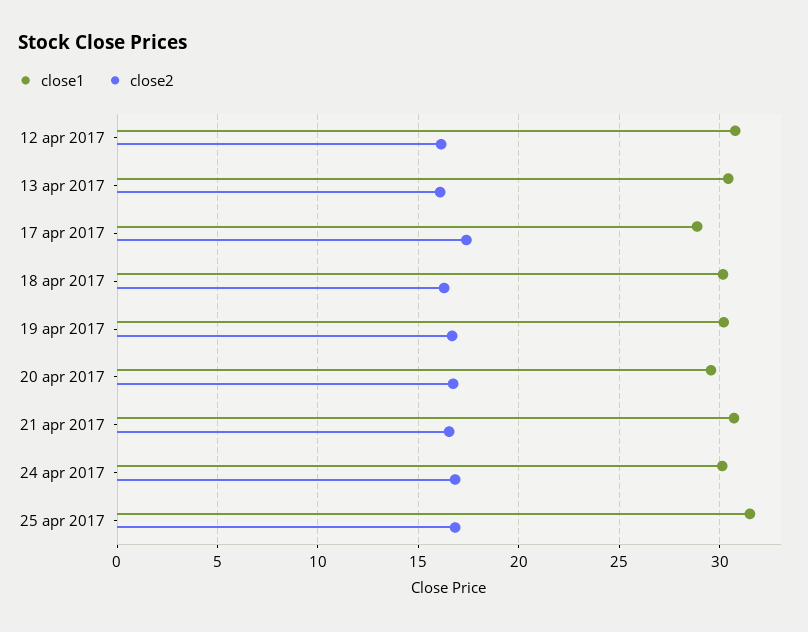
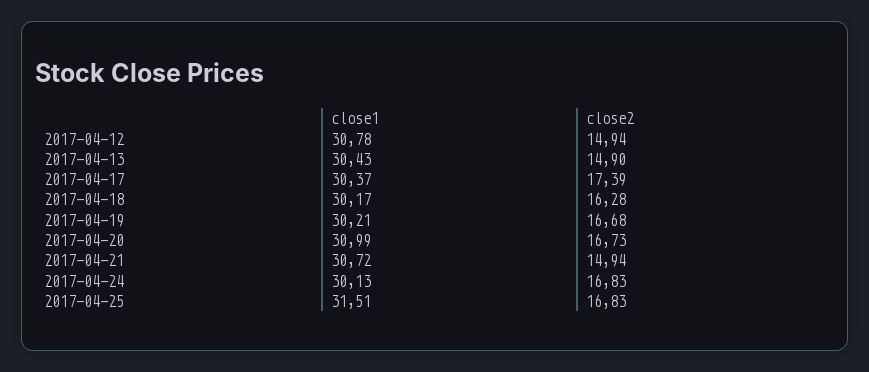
  {
    "close1": {
      "12 apr 2017": 30.78,
      "13 apr 2017": 30.43,
-     "17 apr 2017": 29,
+     "17 apr 2017": 30.37,
      "18 apr 2017": 30.17,
      "19 apr 2017": 30.21,
-     "20 apr 2017": 29.5,
+     "20 apr 2017": 30.99,
      "21 apr 2017": 30.72,
      "24 apr 2017": 30.13,
      "25 apr 2017": 31.51
    },
    "close2": {
-     "12 apr 2017": 16,
+     "12 apr 2017": 14.94,
-     "13 apr 2017": 16,
+     "13 apr 2017": 14.9,
      "17 apr 2017": 17.39,
      "18 apr 2017": 16.28,
      "19 apr 2017": 16.68,
      "20 apr 2017": 16.73,
-     "21 apr 2017": 16.5,
+     "21 apr 2017": 14.94,
      "24 apr 2017": 16.83,
      "25 apr 2017": 16.83
    }
  }

